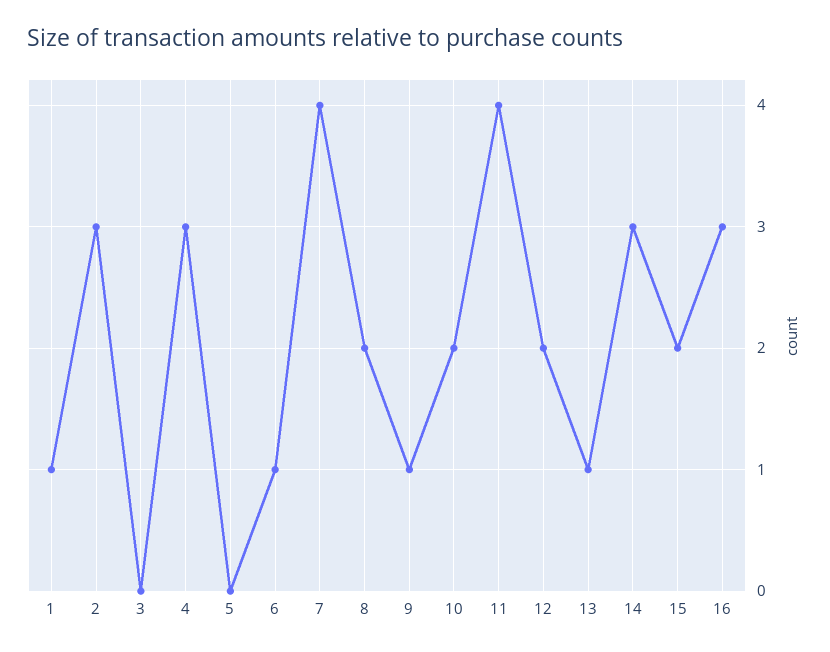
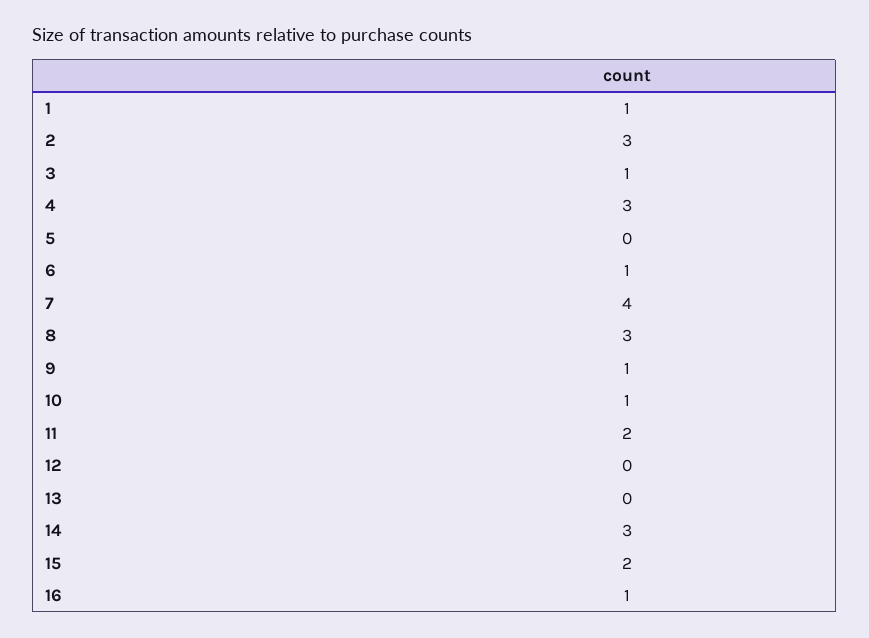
  {
    "1": 1,
    "2": 3,
-   "3": 0,
+   "3": 1,
    "4": 3,
    "5": 0,
    "6": 1,
    "7": 4,
-   "8": 2,
+   "8": 3,
    "9": 1,
-   "10": 2,
+   "10": 1,
-   "11": 4,
+   "11": 2,
-   "12": 2,
+   "12": 0,
-   "13": 1,
+   "13": 0,
    "14": 3,
    "15": 2,
-   "16": 3
+   "16": 1
  }

